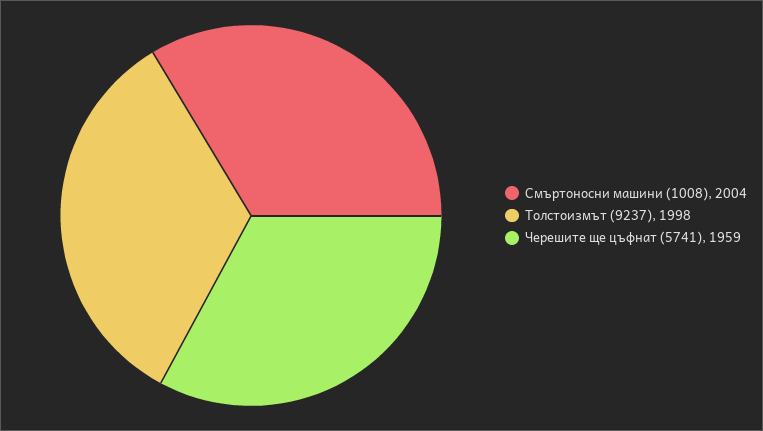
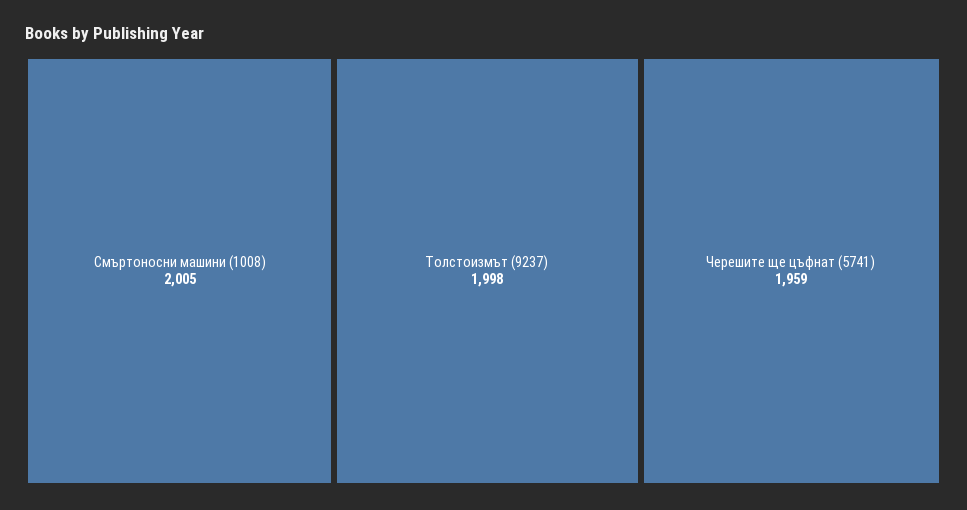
  {
-   "Смъртоносни машини (1008)": 2004,
+   "Смъртоносни машини (1008)": 2005,
    "Толстоизмът (9237)": 1998,
    "Черешите ще цъфнат (5741)": 1959
  }

